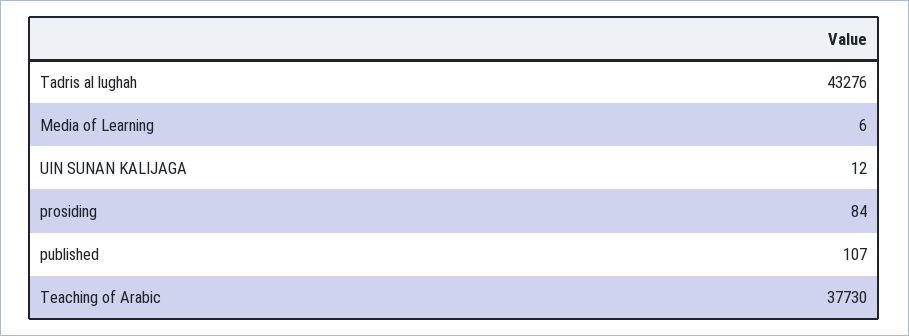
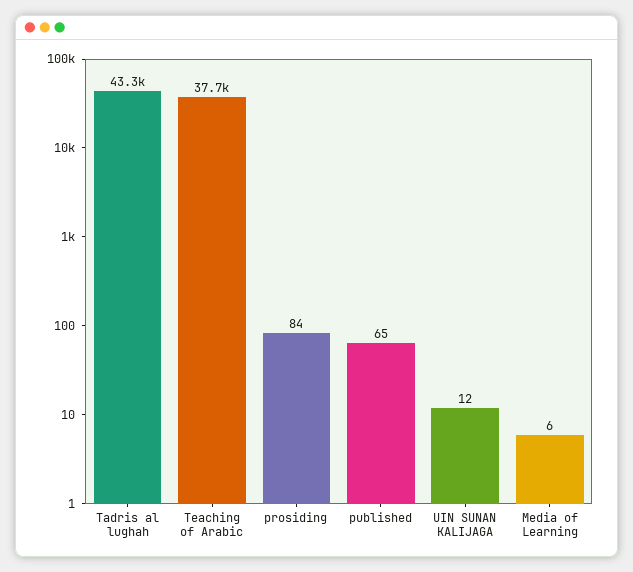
  {
    "Tadris al lughah": 43276,
    "Media of Learning": 6,
    "UIN SUNAN KALIJAGA": 12,
    "prosiding": 84,
-   "published": 107,
+   "published": 65,
    "Teaching of Arabic": 37730
  }

